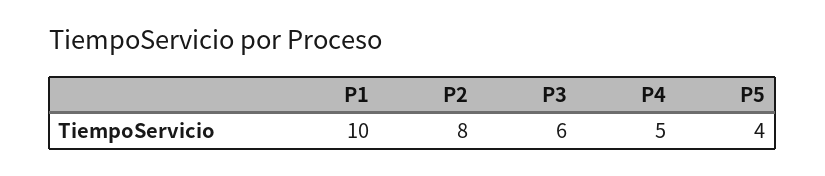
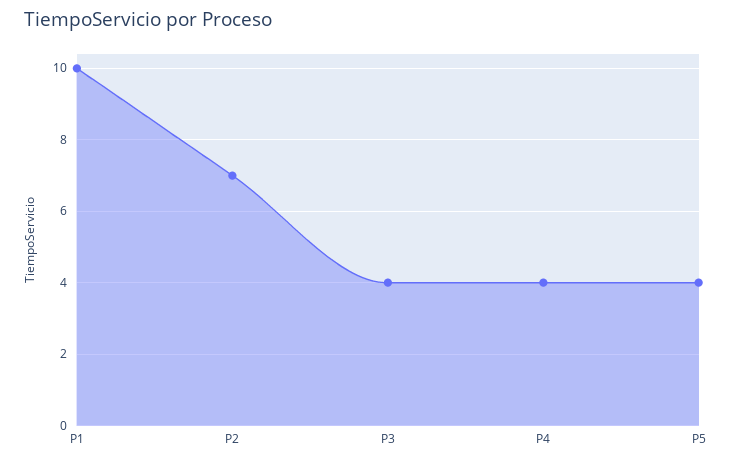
  {
    "P1": 10,
-   "P2": 8,
+   "P2": 7,
-   "P3": 6,
+   "P3": 4,
-   "P4": 5,
+   "P4": 4,
    "P5": 4
  }

